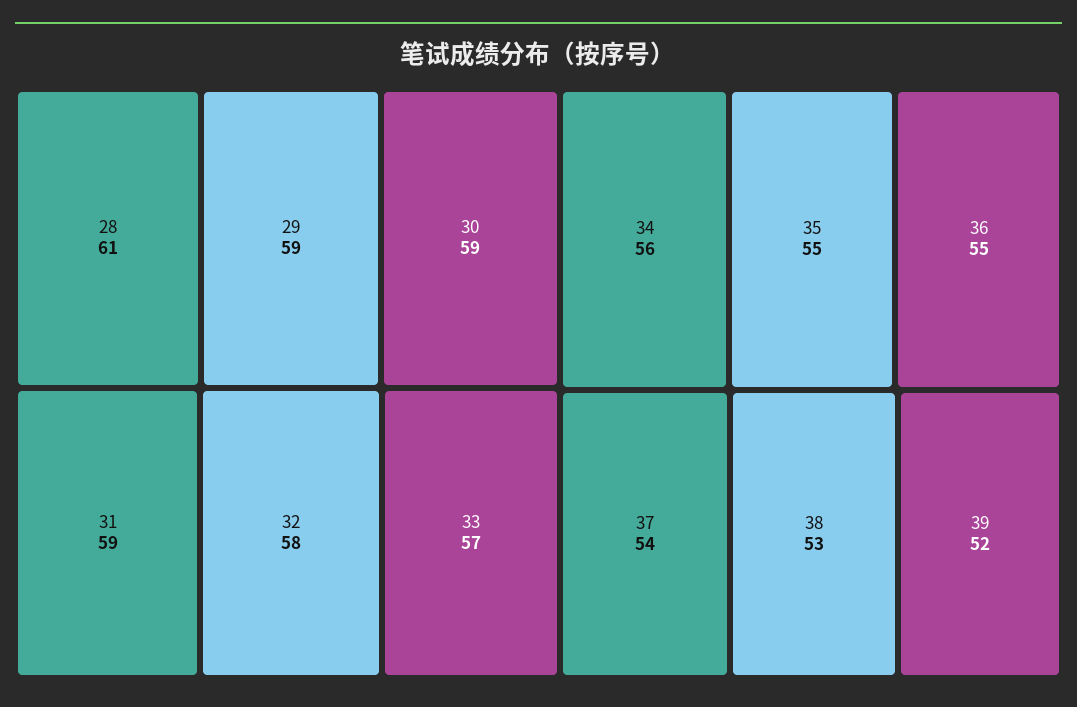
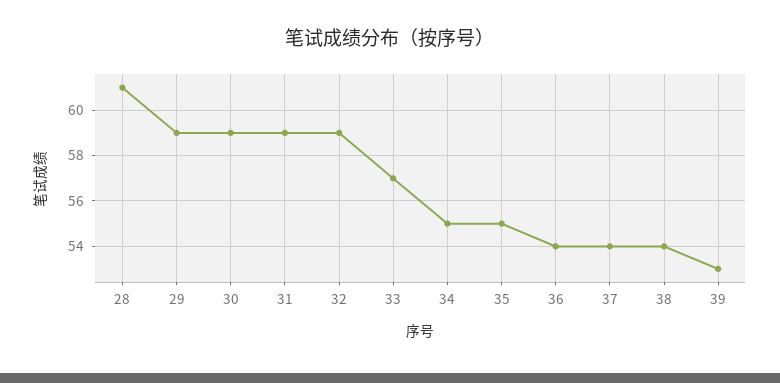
  {
    "28": 61,
    "29": 59,
    "30": 59,
    "31": 59,
-   "32": 58,
+   "32": 59,
    "33": 57,
-   "34": 56,
+   "34": 55,
    "35": 55,
-   "36": 55,
+   "36": 54,
    "37": 54,
-   "38": 53,
+   "38": 54,
-   "39": 52
+   "39": 53
  }

